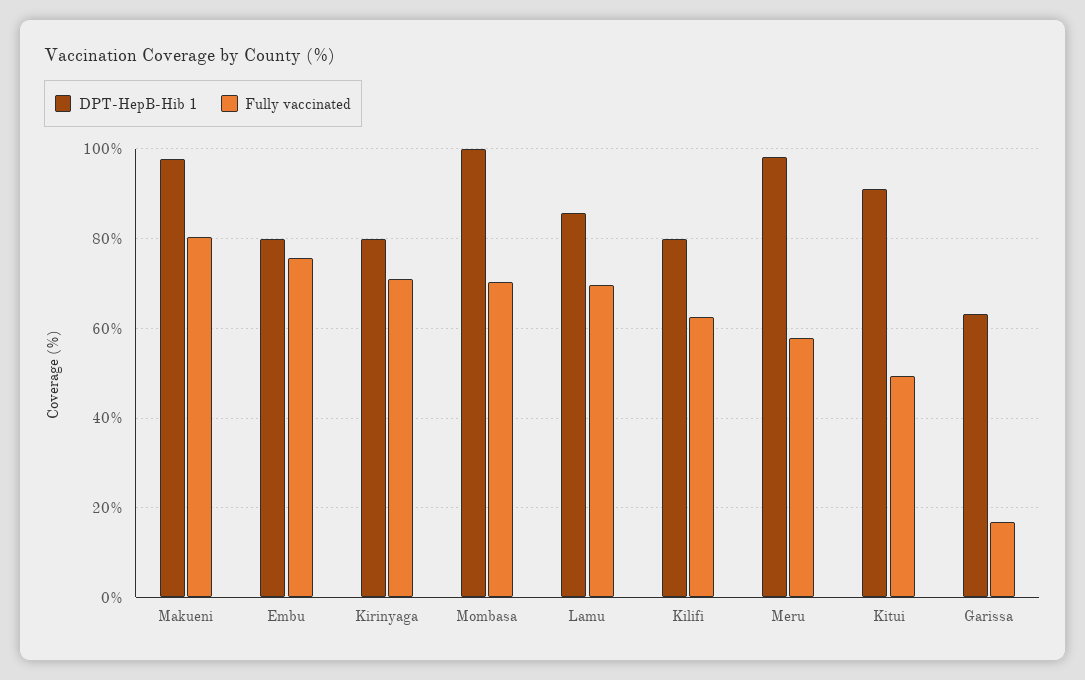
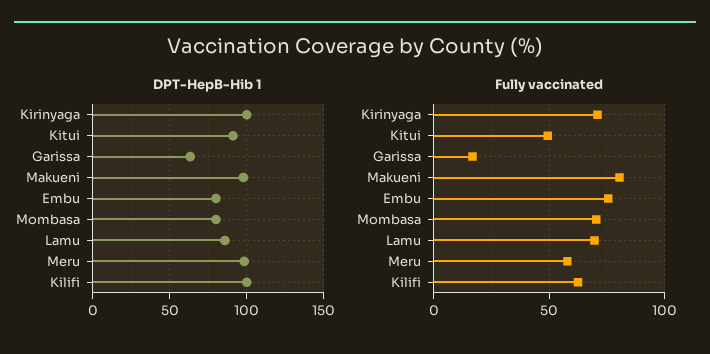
  {
    "DPT-HepB-Hib 1": {
      "Makueni": 98,
      "Embu": 80,
-     "Kirinyaga": 80,
+     "Kirinyaga": 100,
-     "Mombasa": 100,
+     "Mombasa": 80,
      "Lamu": 86,
-     "Kilifi": 80,
+     "Kilifi": 100,
      "Meru": 98,
      "Kitui": 92,
      "Garissa": 64
    },
    "Fully vaccinated": {
      "Makueni": 80,
      "Embu": 76,
      "Kirinyaga": 70,
      "Mombasa": 70,
      "Lamu": 70,
      "Kilifi": 62,
      "Meru": 58,
      "Kitui": 50,
      "Garissa": 16
    }
  }

